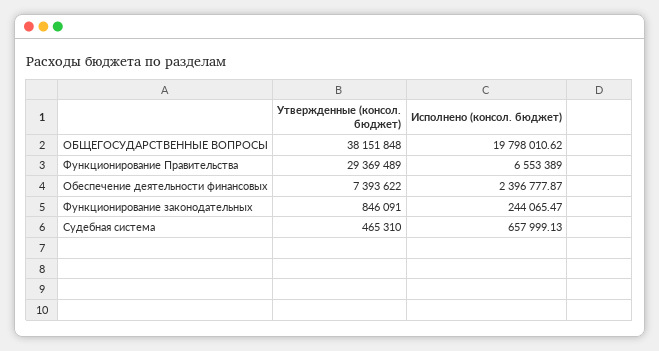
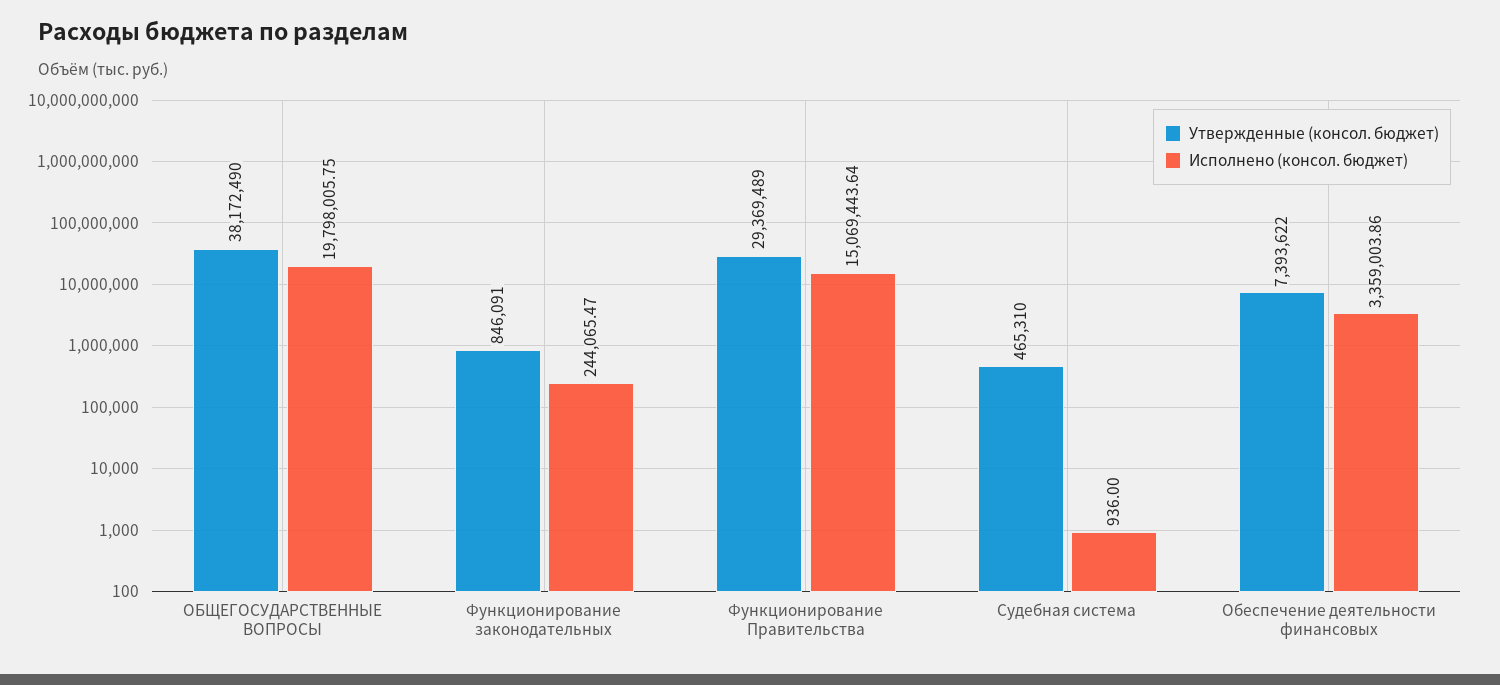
  {
    "Утвержденные (консол. бюджет)": {
-     "ОБЩЕГОСУДАРСТВЕННЫЕ ВОПРОСЫ": 38151848,
+     "ОБЩЕГОСУДАРСТВЕННЫЕ ВОПРОСЫ": 38172490,
      "Функционирование Правительства": 29369489,
      "Обеспечение деятельности финансовых": 7393622,
      "Функционирование законодательных": 846091,
      "Судебная система": 465310
    },
    "Исполнено (консол. бюджет)": {
-     "ОБЩЕГОСУДАРСТВЕННЫЕ ВОПРОСЫ": 19798010.62,
+     "ОБЩЕГОСУДАРСТВЕННЫЕ ВОПРОСЫ": 19798005.75,
-     "Функционирование Правительства": 6553389,
+     "Функционирование Правительства": 15069443.64,
-     "Обеспечение деятельности финансовых": 2396777.87,
+     "Обеспечение деятельности финансовых": 3359003.86,
      "Функционирование законодательных": 244065.47,
-     "Судебная система": 657999.13
+     "Судебная система": 936
    }
  }

